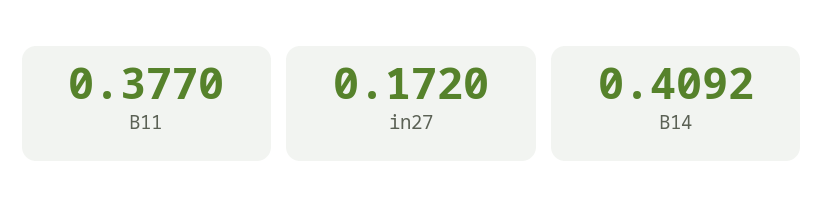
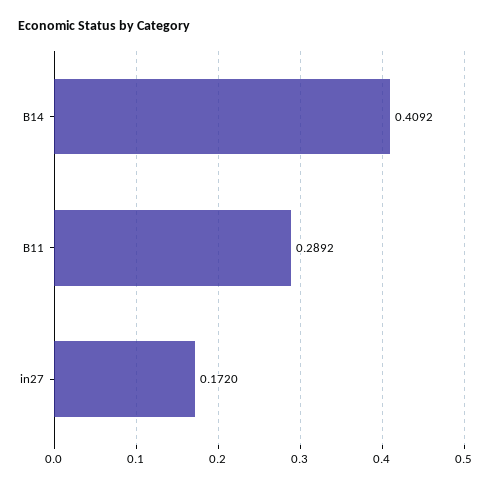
  {
-   "B11": 0.377,
+   "B11": 0.2892,
    "in27": 0.172,
    "B14": 0.4092
  }

